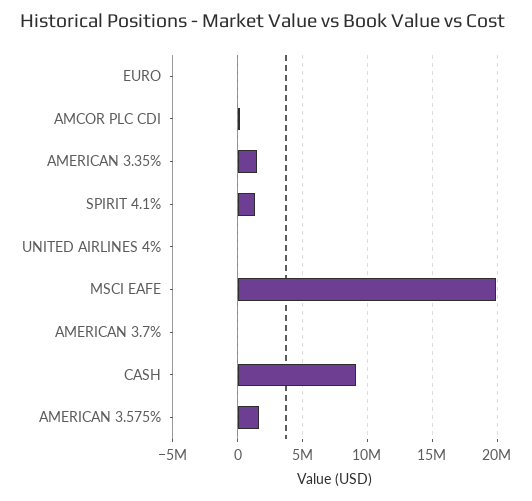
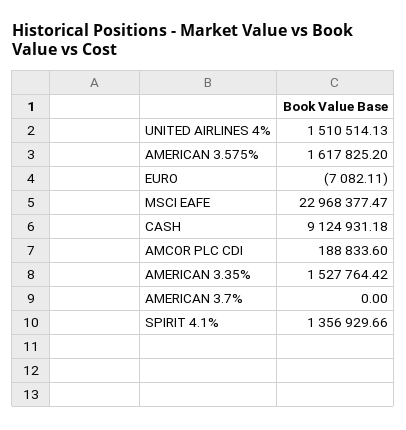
  {
    "EURO": -7082.11,
    "AMCOR PLC CDI": 188833.6,
    "AMERICAN 3.35%": 1527764.42,
    "SPIRIT 4.1%": 1356929.66,
-   "UNITED AIRLINES 4%": 0,
+   "UNITED AIRLINES 4%": 1510514.13,
-   "MSCI EAFE": 20000000,
+   "MSCI EAFE": 22968377.47,
    "AMERICAN 3.7%": 0,
    "CASH": 9124931.18,
    "AMERICAN 3.575%": 1617825.2
  }

